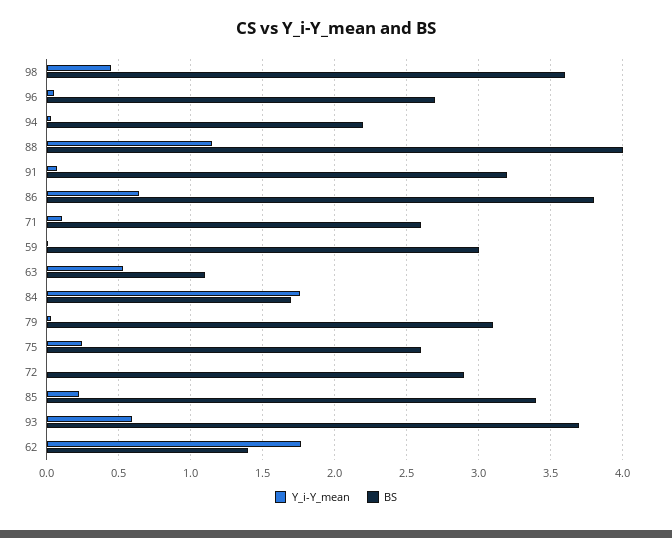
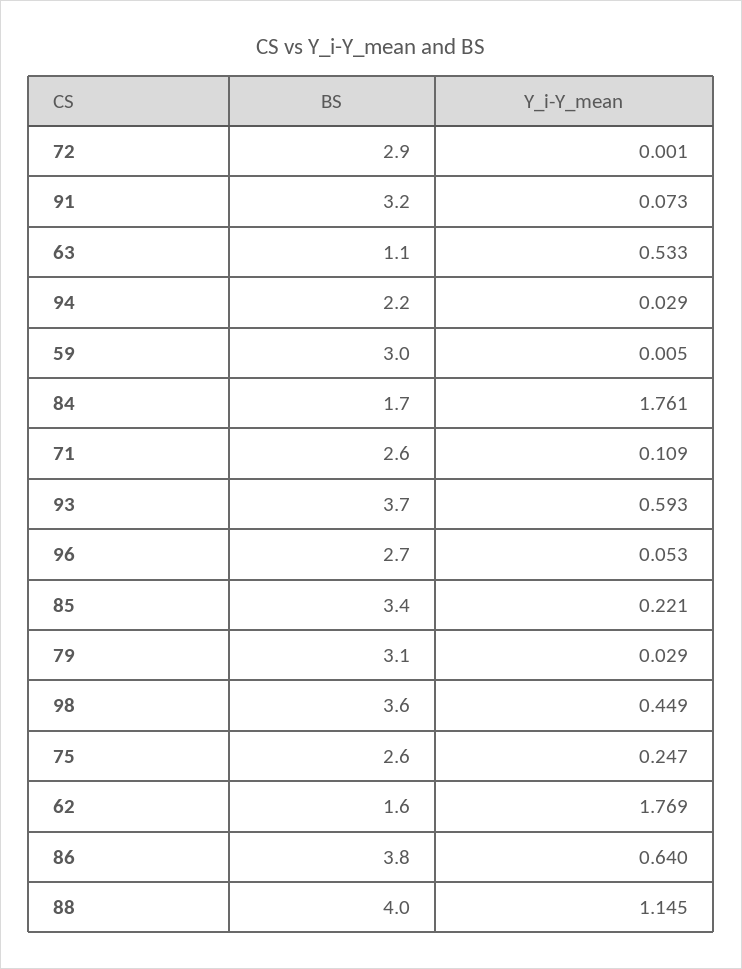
  {
    "Y_i-Y_mean": {
      "98": 0.449,
      "96": 0.053,
      "94": 0.029,
      "88": 1.145,
      "91": 0.073,
      "86": 0.64,
      "71": 0.109,
      "59": 0.005,
      "63": 0.533,
      "84": 1.761,
      "79": 0.029,
      "75": 0.247,
      "72": 0.001,
      "85": 0.221,
      "93": 0.593,
      "62": 1.769
    },
    "BS": {
      "98": 3.6,
      "96": 2.7,
      "94": 2.2,
      "88": 4,
      "91": 3.2,
      "86": 3.8,
      "71": 2.6,
      "59": 3,
      "63": 1.1,
      "84": 1.7,
      "79": 3.1,
      "75": 2.6,
      "72": 2.9,
      "85": 3.4,
      "93": 3.7,
-     "62": 1.4
+     "62": 1.6
    }
  }

